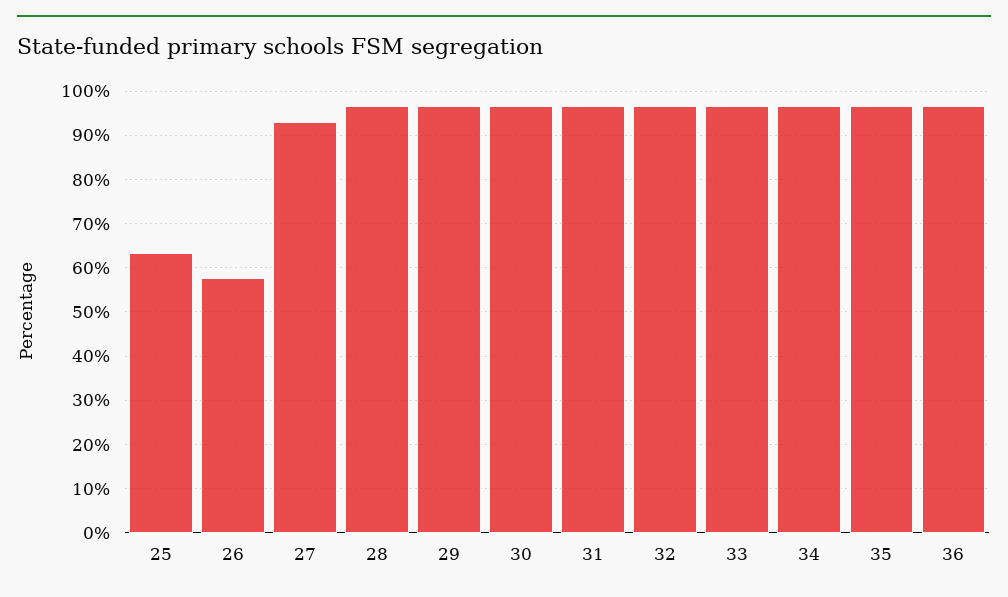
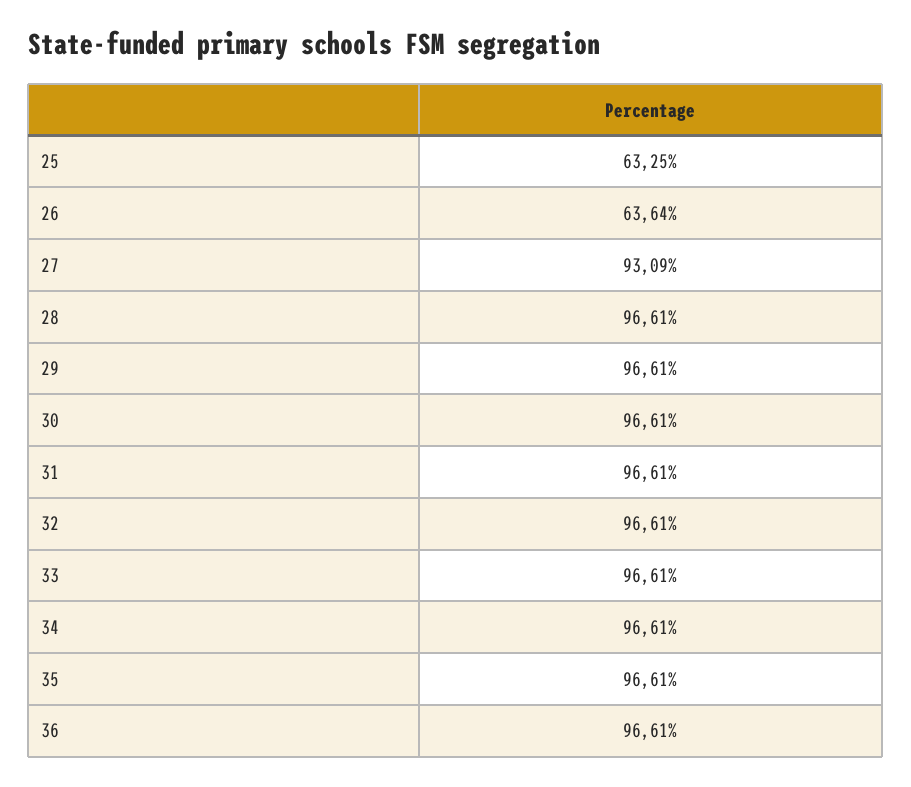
  {
    "25": 63.25,
-   "26": 58,
+   "26": 63.64,
    "27": 93.09,
    "28": 96.61,
    "29": 96.61,
    "30": 96.61,
    "31": 96.61,
    "32": 96.61,
    "33": 96.61,
    "34": 96.61,
    "35": 96.61,
    "36": 96.61
  }

